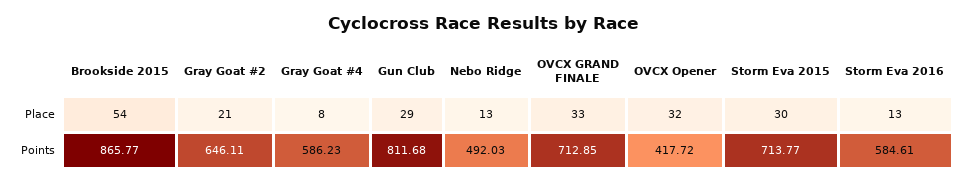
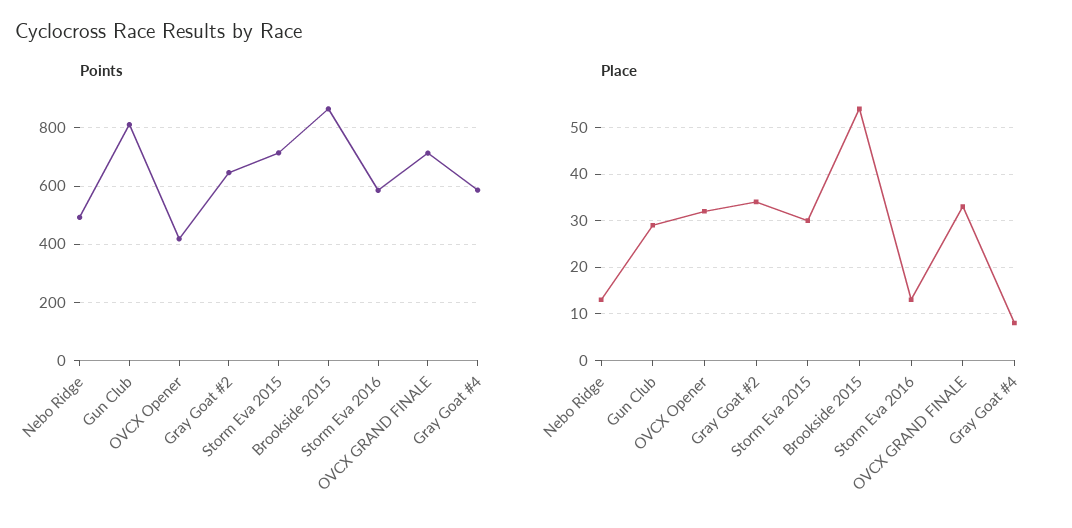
  {
    "Place": {
      "Brookside 2015": 54,
-     "Gray Goat #2": 21,
+     "Gray Goat #2": 35,
      "Gray Goat #4": 8,
      "Gun Club": 29,
      "Nebo Ridge": 13,
      "OVCX GRAND FINALE": 33,
      "OVCX Opener": 32,
      "Storm Eva 2015": 30,
      "Storm Eva 2016": 13
    },
    "Points": {
      "Brookside 2015": 865.77,
      "Gray Goat #2": 646.11,
      "Gray Goat #4": 586.23,
      "Gun Club": 811.68,
      "Nebo Ridge": 492.03,
      "OVCX GRAND FINALE": 712.85,
      "OVCX Opener": 417.72,
      "Storm Eva 2015": 713.77,
      "Storm Eva 2016": 584.61
    }
  }

